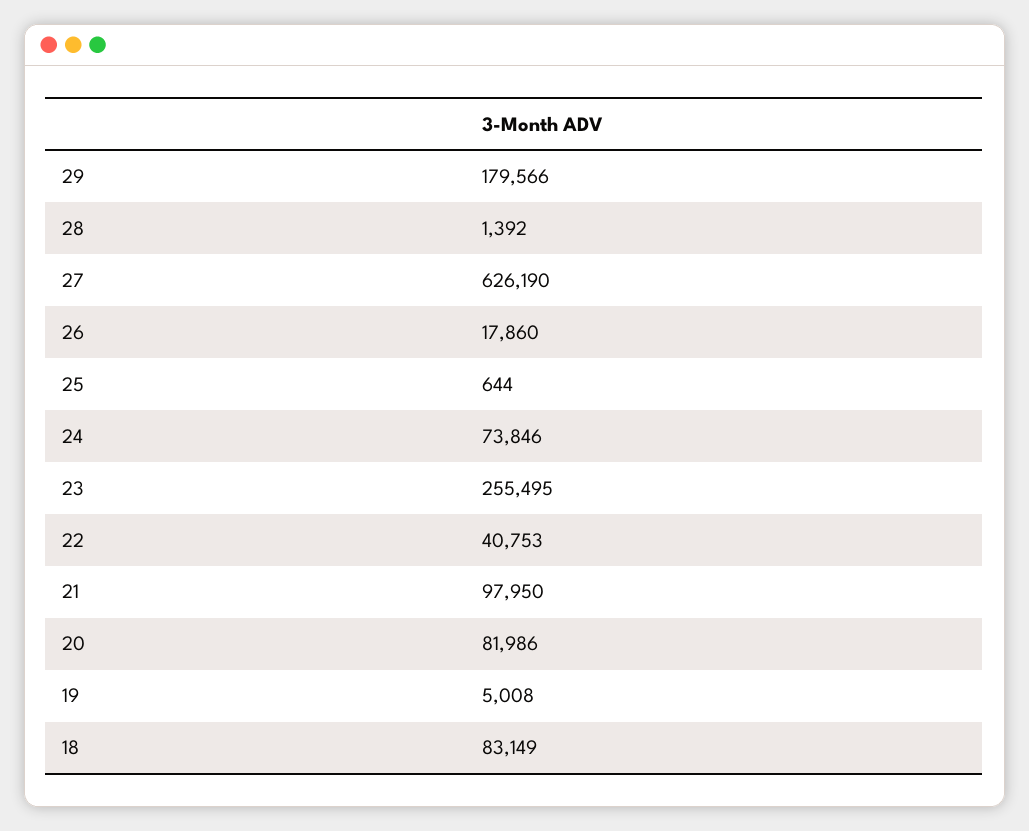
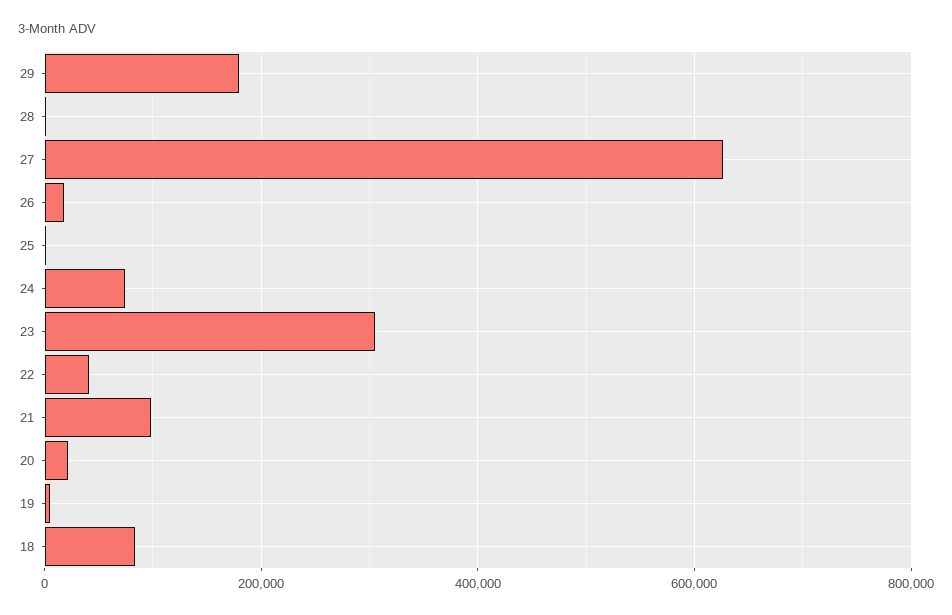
  {
    "29": 179566,
    "28": 1392,
    "27": 626190,
    "26": 17860,
    "25": 644,
    "24": 73846,
-   "23": 255495,
+   "23": 300000,
    "22": 40753,
    "21": 97950,
-   "20": 81986,
+   "20": 20000,
    "19": 5008,
    "18": 83149
  }

